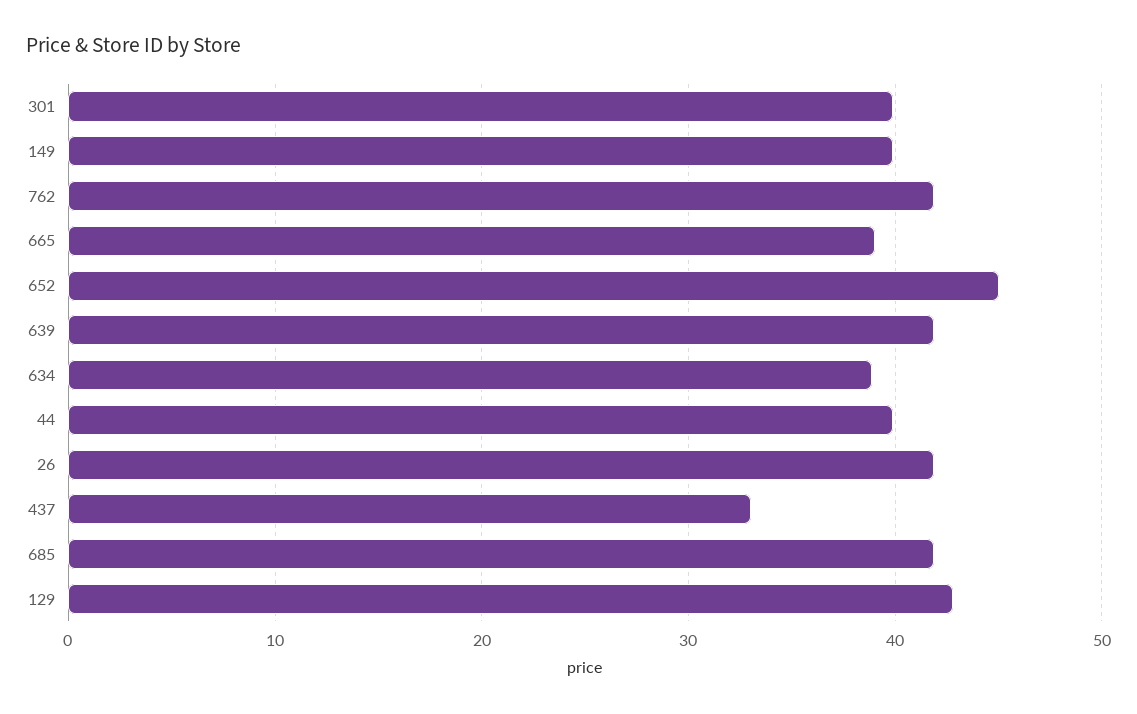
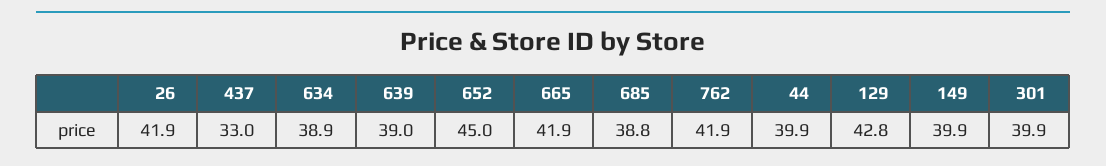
  {
    "301": 39.9,
    "149": 39.9,
    "762": 41.9,
-   "665": 39,
+   "665": 41.9,
    "652": 45,
-   "639": 42,
+   "639": 39,
    "634": 38.9,
    "44": 39.9,
    "26": 41.9,
    "437": 33,
-   "685": 42,
+   "685": 38.8,
    "129": 42.8
  }

